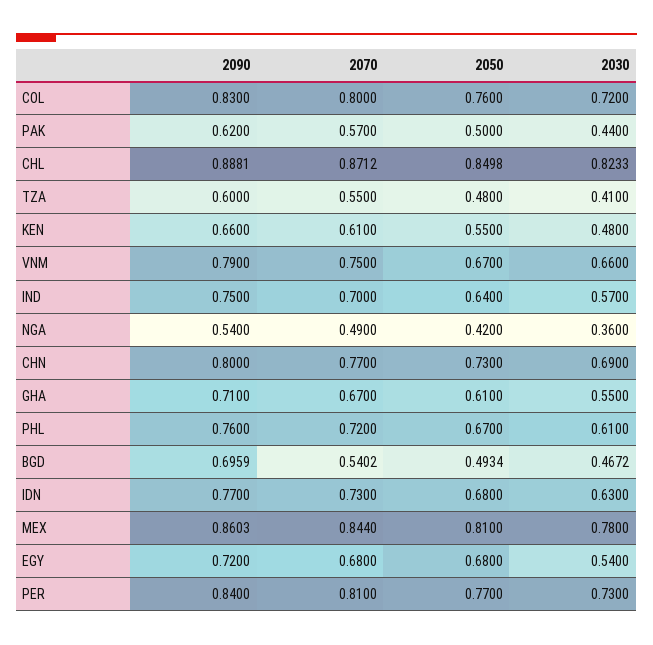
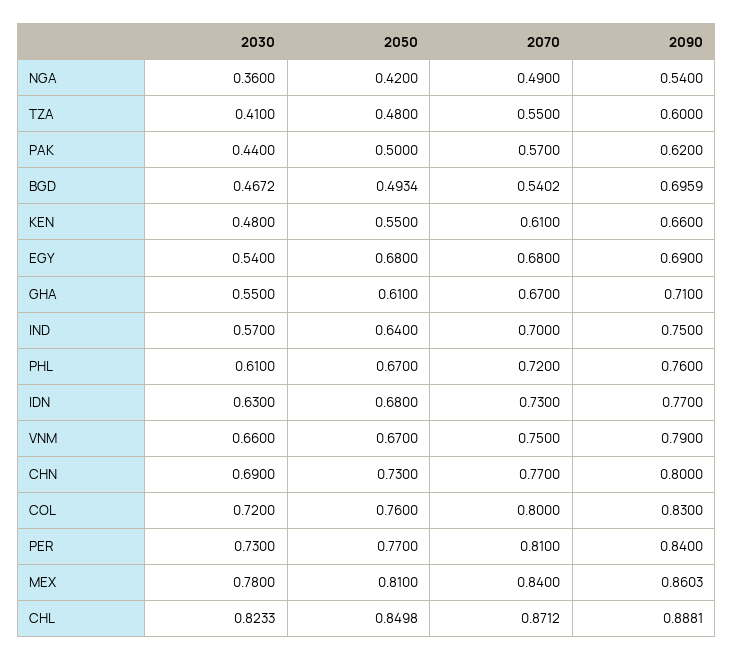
  {
    "2090": {
      "COL": 0.83,
      "PAK": 0.62,
      "CHL": 0.8881,
      "TZA": 0.6,
      "KEN": 0.66,
      "VNM": 0.79,
      "IND": 0.75,
      "NGA": 0.54,
      "CHN": 0.8,
      "GHA": 0.71,
      "PHL": 0.76,
      "BGD": 0.6959,
      "IDN": 0.77,
      "MEX": 0.8603,
-     "EGY": 0.72,
+     "EGY": 0.69,
      "PER": 0.84
    },
    "2070": {
      "COL": 0.8,
      "PAK": 0.57,
      "CHL": 0.8712,
      "TZA": 0.55,
      "KEN": 0.61,
      "VNM": 0.75,
      "IND": 0.7,
      "NGA": 0.49,
      "CHN": 0.77,
      "GHA": 0.67,
      "PHL": 0.72,
      "BGD": 0.5402,
      "IDN": 0.73,
-     "MEX": 0.844,
+     "MEX": 0.84,
      "EGY": 0.68,
      "PER": 0.81
    },
    "2050": {
      "COL": 0.76,
      "PAK": 0.5,
      "CHL": 0.8498,
      "TZA": 0.48,
      "KEN": 0.55,
      "VNM": 0.67,
      "IND": 0.64,
      "NGA": 0.42,
      "CHN": 0.73,
      "GHA": 0.61,
      "PHL": 0.67,
      "BGD": 0.4934,
      "IDN": 0.68,
      "MEX": 0.81,
      "EGY": 0.68,
      "PER": 0.77
    },
    "2030": {
      "COL": 0.72,
      "PAK": 0.44,
      "CHL": 0.8233,
      "TZA": 0.41,
      "KEN": 0.48,
      "VNM": 0.66,
      "IND": 0.57,
      "NGA": 0.36,
      "CHN": 0.69,
      "GHA": 0.55,
      "PHL": 0.61,
      "BGD": 0.4672,
      "IDN": 0.63,
      "MEX": 0.78,
      "EGY": 0.54,
      "PER": 0.73
    }
  }

